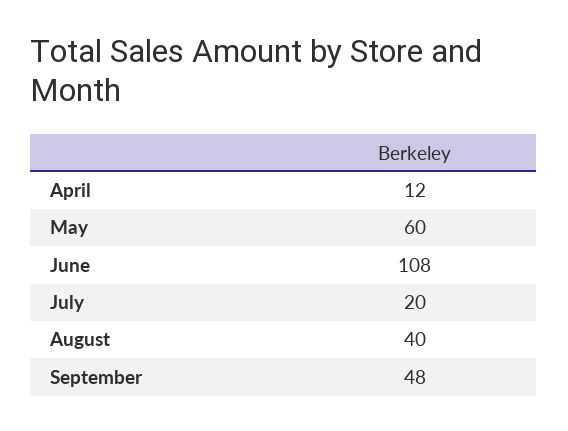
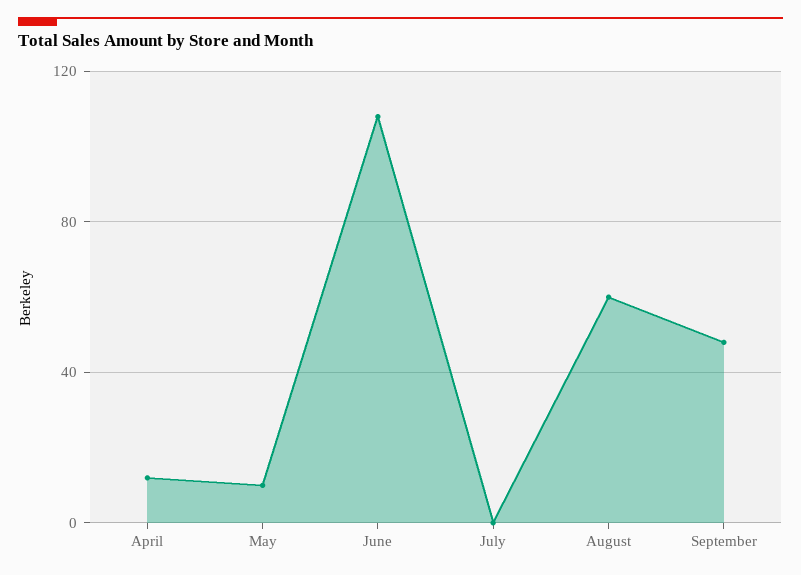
  {
    "April": 12,
-   "May": 60,
+   "May": 10,
    "June": 108,
-   "July": 20,
+   "July": 0,
-   "August": 40,
+   "August": 60,
    "September": 48
  }

